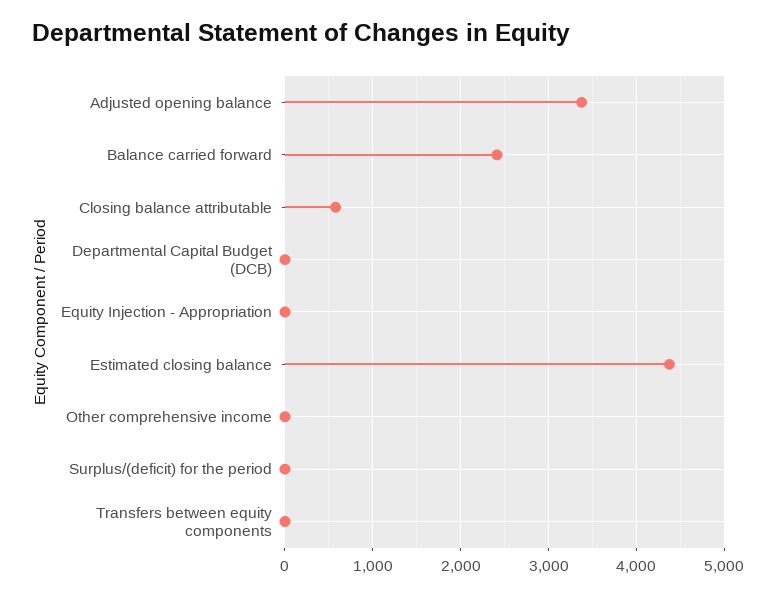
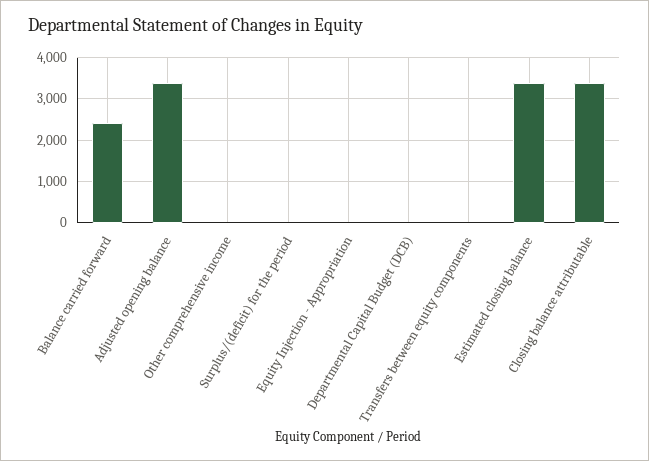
  {
    "Adjusted opening balance": 3400,
    "Balance carried forward": 2400,
-   "Closing balance attributable": 600,
+   "Closing balance attributable": 3400,
    "Departmental Capital Budget (DCB)": 0,
    "Equity Injection - Appropriation": 0,
-   "Estimated closing balance": 4400,
+   "Estimated closing balance": 3400,
    "Other comprehensive income": 0,
    "Surplus/(deficit) for the period": 0,
    "Transfers between equity components": 0
  }

